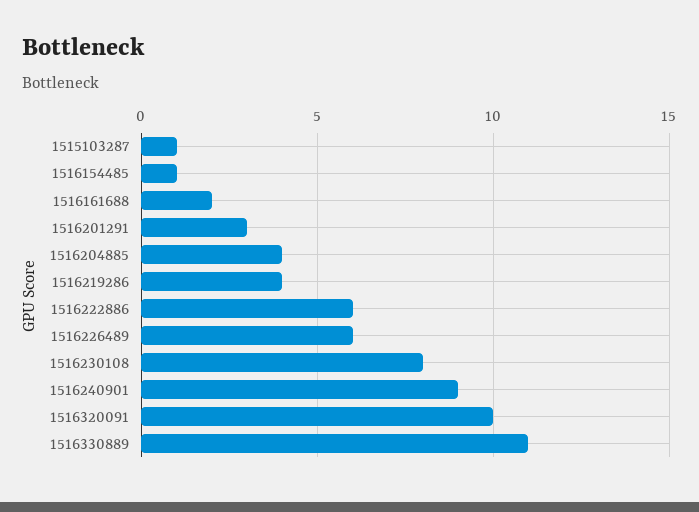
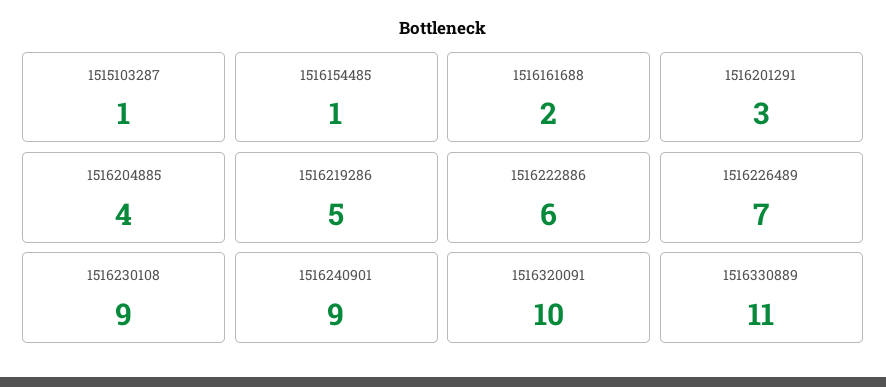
  {
    "1515103287": 1,
    "1516154485": 1,
    "1516161688": 2,
    "1516201291": 3,
    "1516204885": 4,
-   "1516219286": 4,
+   "1516219286": 5,
    "1516222886": 6,
-   "1516226489": 6,
+   "1516226489": 7,
-   "1516230108": 8,
+   "1516230108": 9,
    "1516240901": 9,
    "1516320091": 10,
    "1516330889": 11
  }

